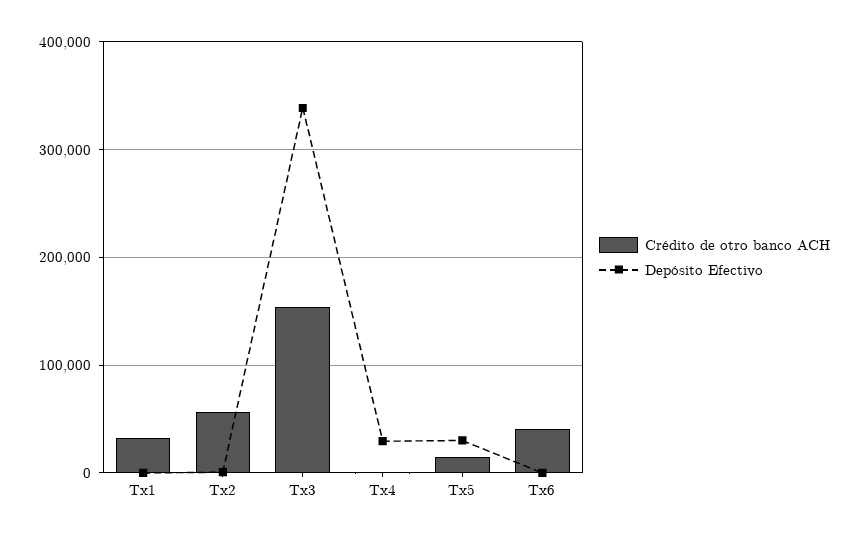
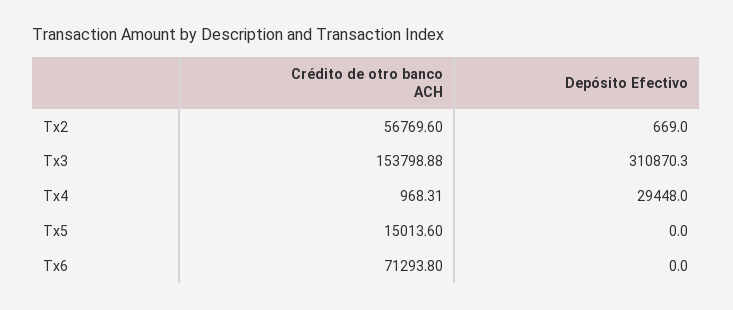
  {
    "Crédito de otro banco ACH": {
-     "Tx1": 30000,
      "Tx2": 56769.6,
      "Tx3": 153798.88,
      "Tx4": 968.31,
      "Tx5": 15013.6,
-     "Tx6": 40000
+     "Tx6": 71293.8
    },
    "Depósito Efectivo": {
-     "Tx1": 0,
      "Tx2": 669,
-     "Tx3": 340000,
+     "Tx3": 310870.3,
      "Tx4": 29448,
-     "Tx5": 30000,
+     "Tx5": 0,
      "Tx6": 0
    }
  }

